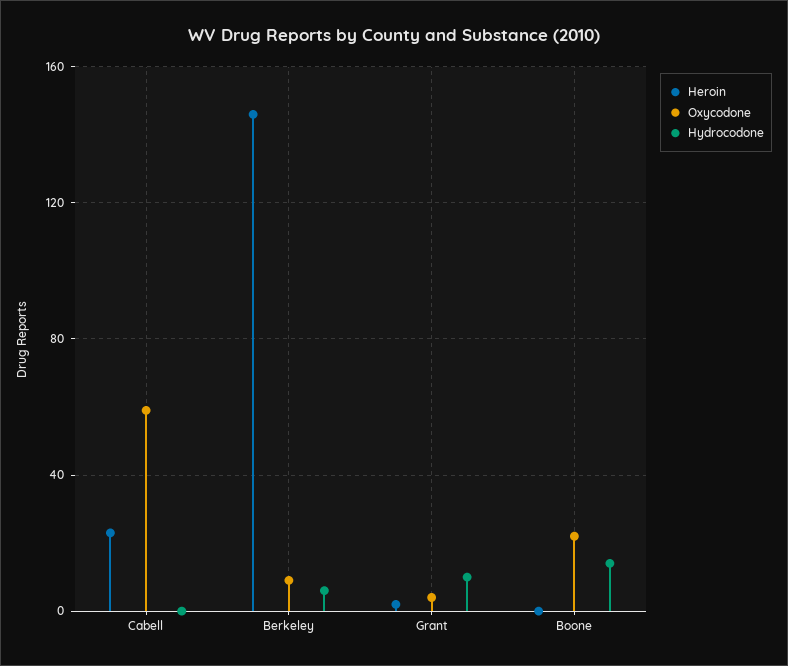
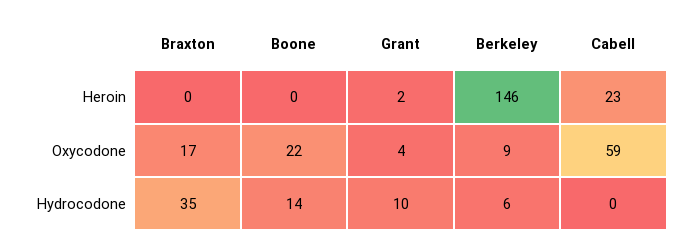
  {
    "Heroin": {
      "Cabell": 23,
      "Berkeley": 146,
      "Grant": 2,
-     "Boone": 0
+     "Boone": 0,
+     "Braxton": 0
    },
    "Oxycodone": {
      "Cabell": 59,
      "Berkeley": 9,
      "Grant": 4,
-     "Boone": 22
+     "Boone": 22,
+     "Braxton": 17
    },
    "Hydrocodone": {
      "Cabell": 0,
      "Berkeley": 6,
      "Grant": 10,
-     "Boone": 14
+     "Boone": 14,
+     "Braxton": 35
    }
  }

